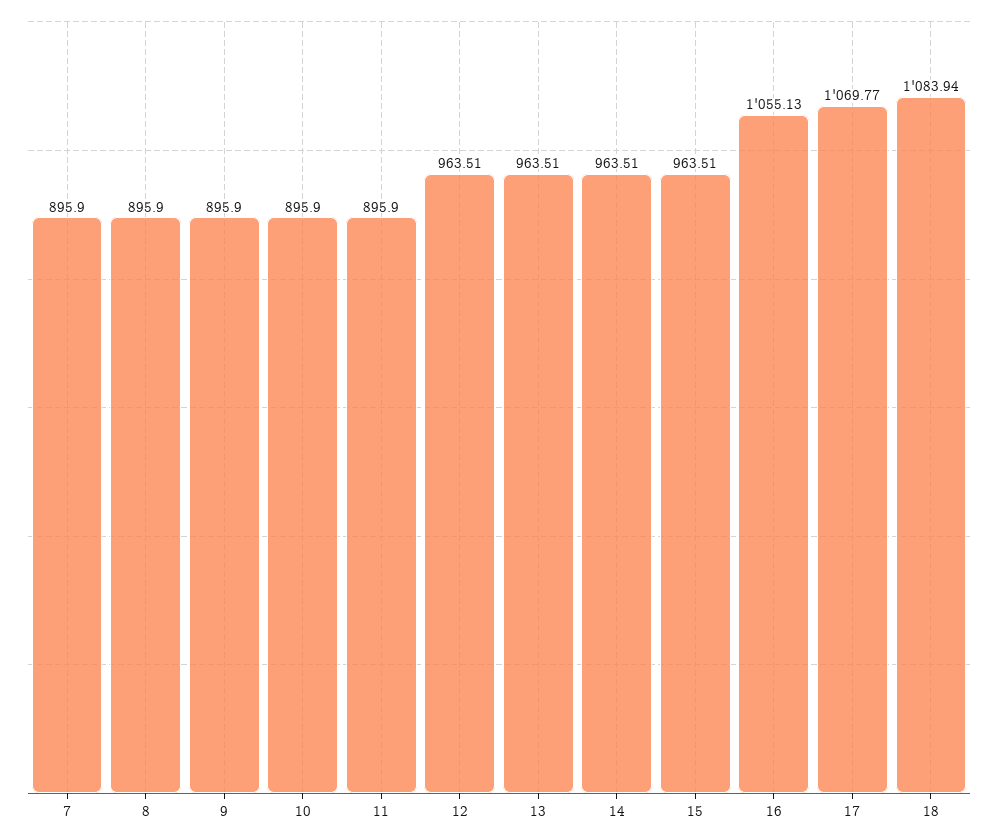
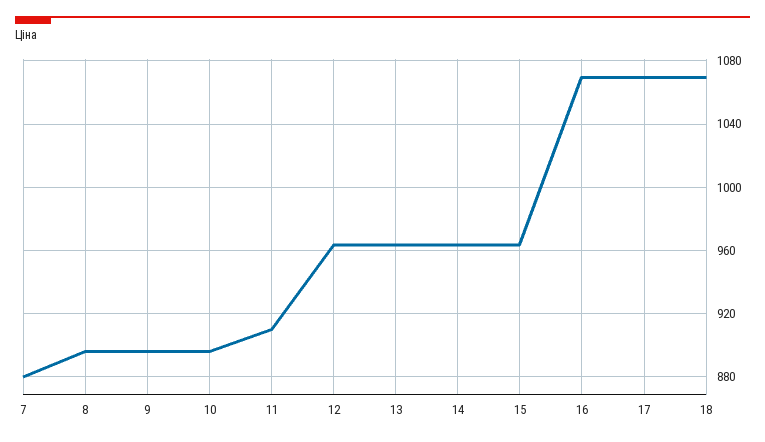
  {
-   "7": 895.9,
+   "7": 880,
    "8": 895.9,
    "9": 895.9,
    "10": 895.9,
-   "11": 895.9,
+   "11": 910,
    "12": 963.51,
    "13": 963.51,
    "14": 963.51,
    "15": 963.51,
-   "16": 1055.13,
+   "16": 1070,
    "17": 1069.77,
-   "18": 1083.94
+   "18": 1070
  }

